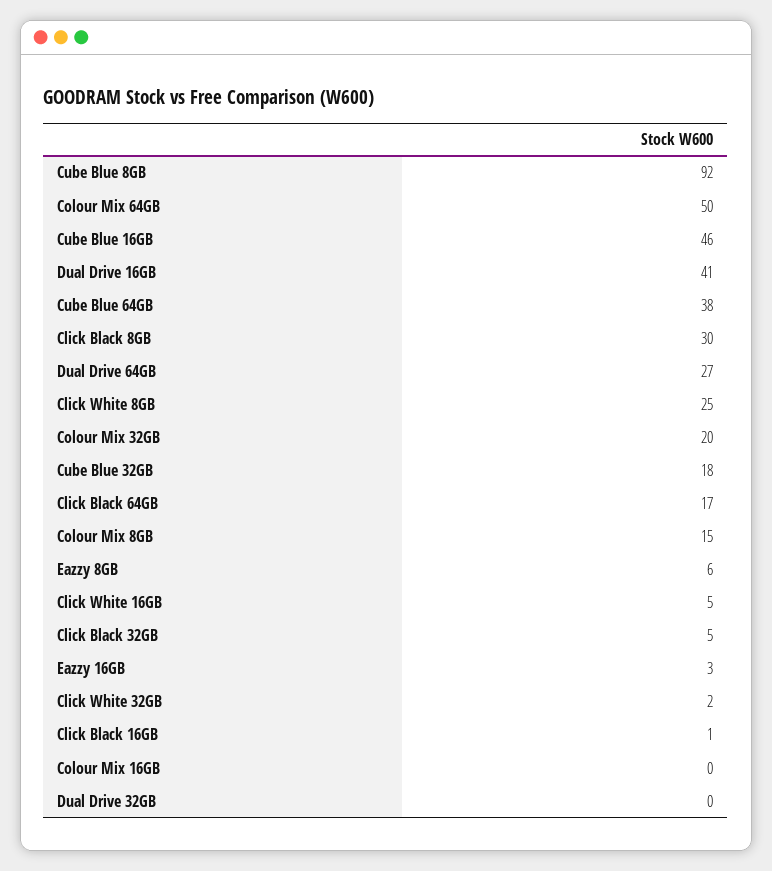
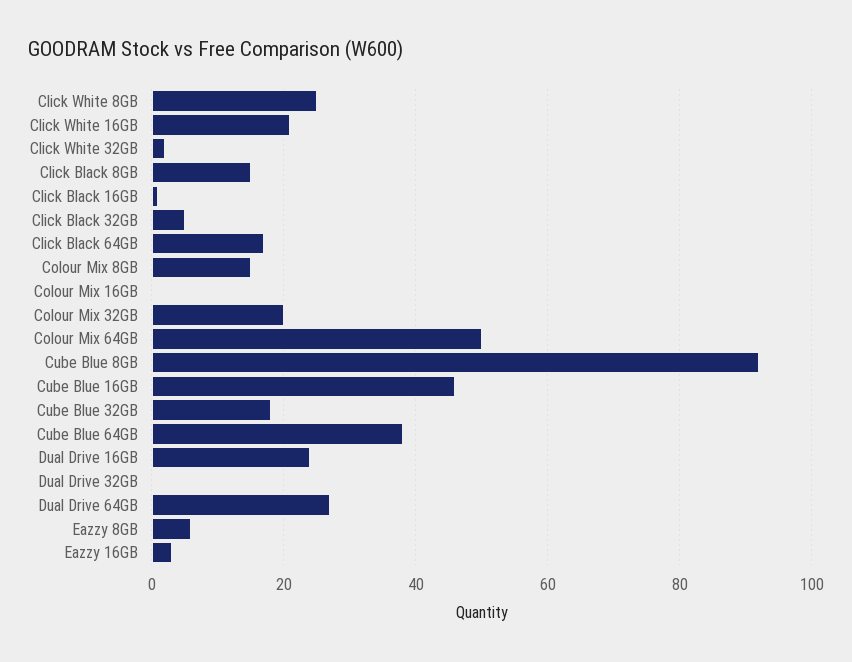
  {
    "Cube Blue 8GB": 92,
    "Colour Mix 64GB": 50,
    "Cube Blue 16GB": 46,
-   "Dual Drive 16GB": 41,
+   "Dual Drive 16GB": 25,
    "Cube Blue 64GB": 38,
-   "Click Black 8GB": 30,
+   "Click Black 8GB": 15,
    "Dual Drive 64GB": 27,
    "Click White 8GB": 25,
    "Colour Mix 32GB": 20,
    "Cube Blue 32GB": 18,
    "Click Black 64GB": 17,
    "Colour Mix 8GB": 15,
    "Eazzy 8GB": 6,
-   "Click White 16GB": 5,
+   "Click White 16GB": 20,
    "Click Black 32GB": 5,
    "Eazzy 16GB": 3,
    "Click White 32GB": 2,
    "Click Black 16GB": 1,
    "Colour Mix 16GB": 0,
    "Dual Drive 32GB": 0
  }

